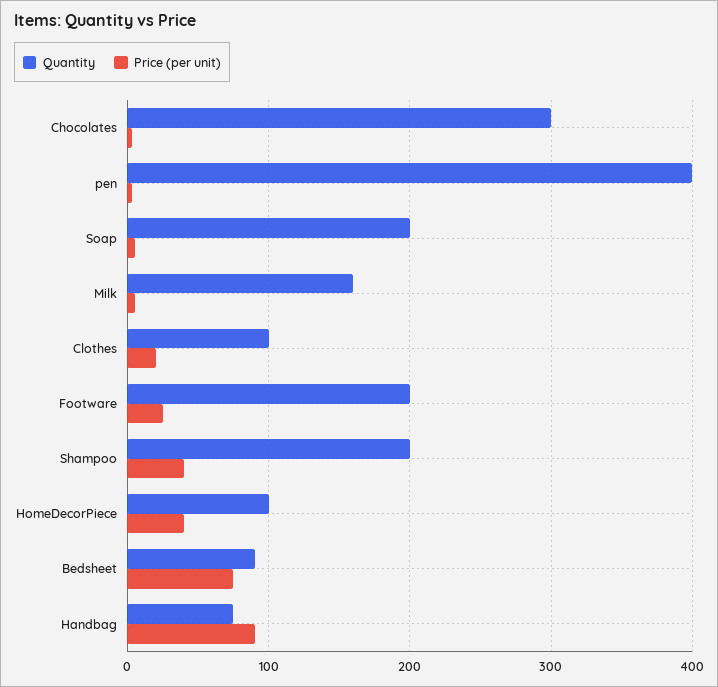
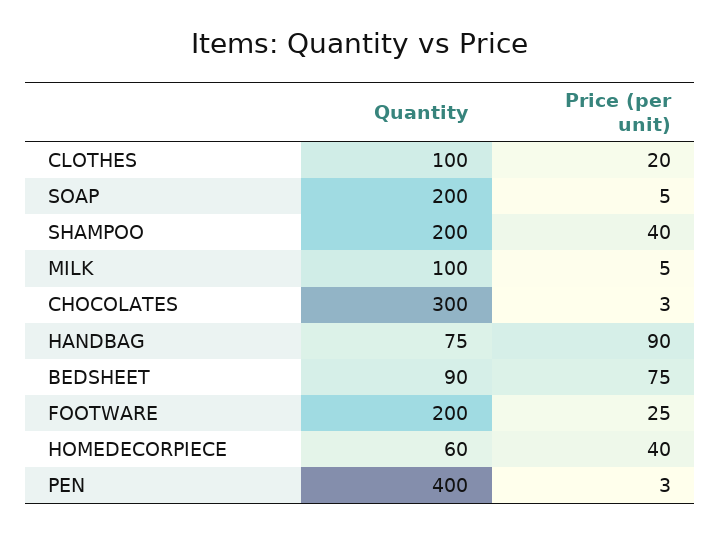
  {
    "Quantity": {
      "Chocolates": 300,
      "pen": 400,
      "Soap": 200,
-     "Milk": 160,
+     "Milk": 100,
      "Clothes": 100,
      "Footware": 200,
      "Shampoo": 200,
-     "HomeDecorPiece": 100,
+     "HomeDecorPiece": 60,
      "Bedsheet": 90,
      "Handbag": 75
    },
    "Price (per unit)": {
      "Chocolates": 3,
      "pen": 3,
      "Soap": 5,
      "Milk": 5,
      "Clothes": 20,
      "Footware": 25,
      "Shampoo": 40,
      "HomeDecorPiece": 40,
      "Bedsheet": 75,
      "Handbag": 90
    }
  }

